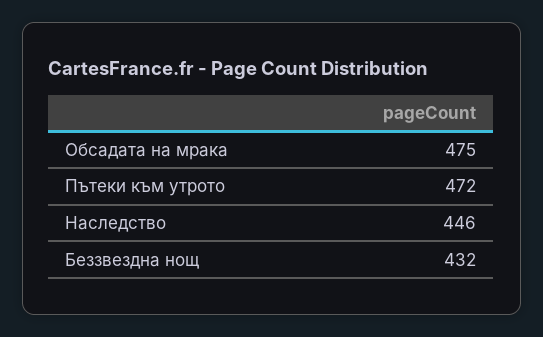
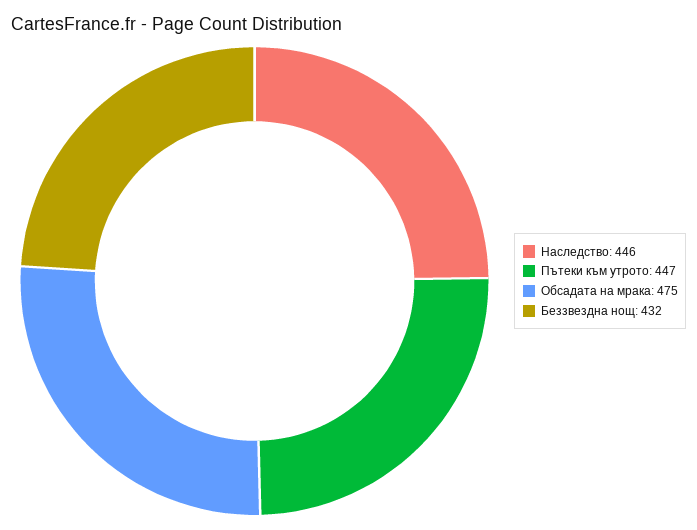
  {
    "Обсадата на мрака": 475,
-   "Пътеки към утрото": 472,
+   "Пътеки към утрото": 447,
    "Наследство": 446,
    "Беззвездна нощ": 432
  }

